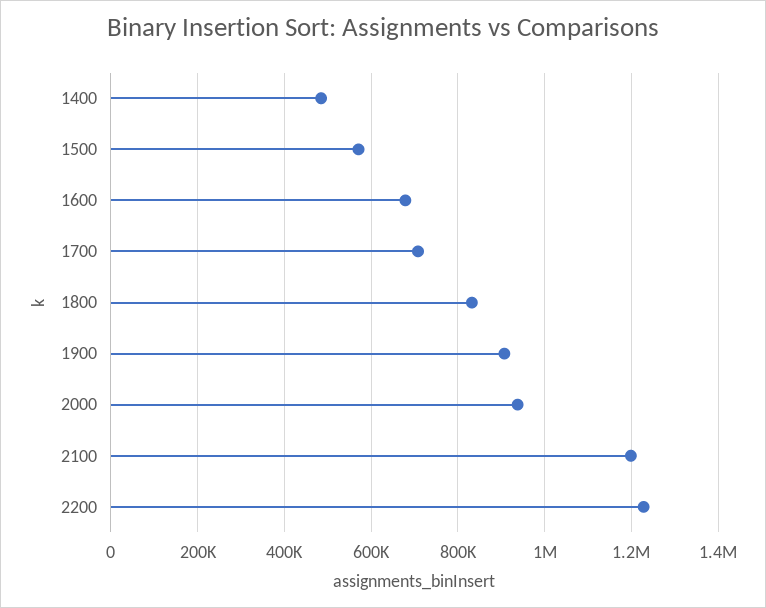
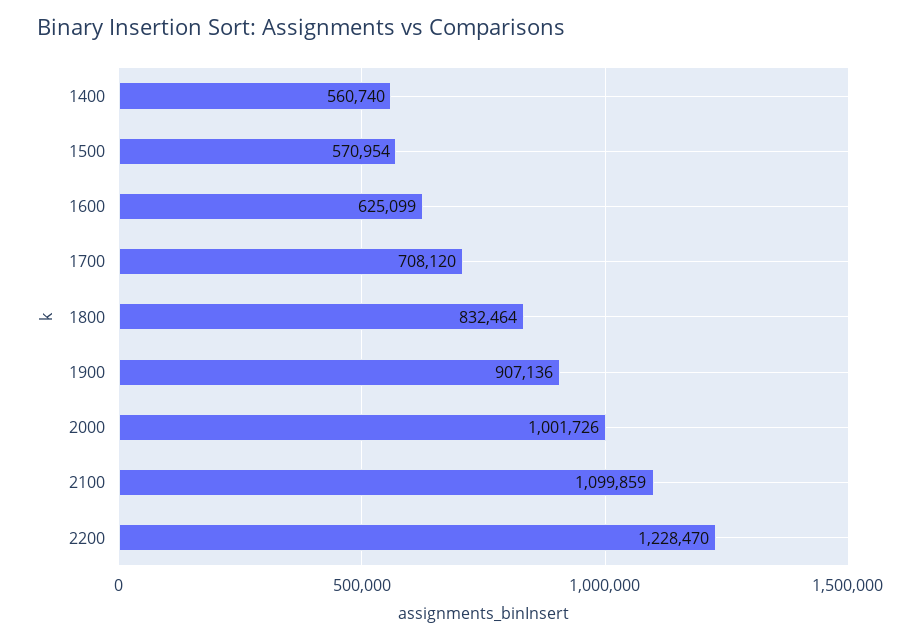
  {
-   "1400": 480000,
+   "1400": 560740,
    "1500": 570954,
-   "1600": 680000,
+   "1600": 625099,
    "1700": 708120,
    "1800": 832464,
    "1900": 907136,
-   "2000": 940000,
+   "2000": 1001726,
-   "2100": 1200000,
+   "2100": 1099859,
    "2200": 1228470
  }

